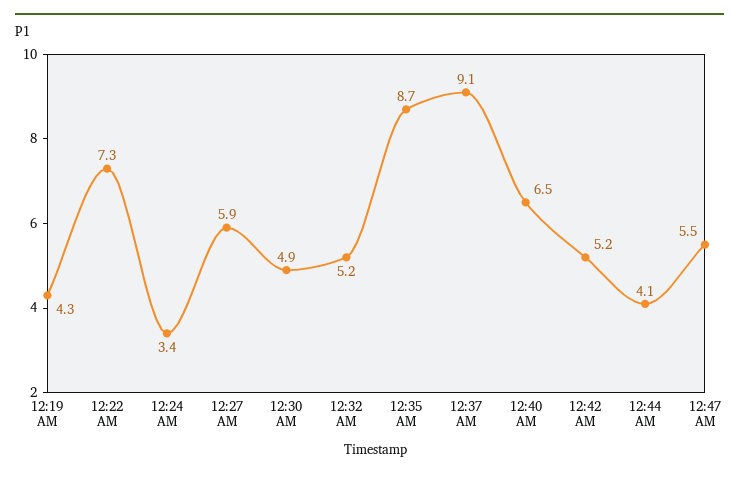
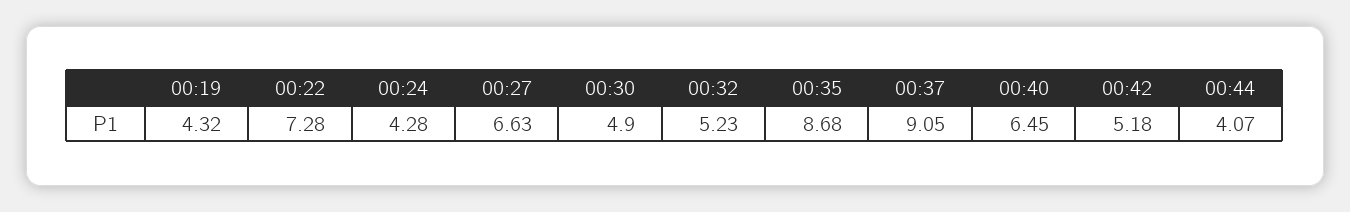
  {
    "12:19 AM": 4.32,
    "12:22 AM": 7.28,
-   "12:24 AM": 3.4,
+   "12:24 AM": 4.28,
-   "12:27 AM": 5.9,
+   "12:27 AM": 6.63,
    "12:30 AM": 4.9,
    "12:32 AM": 5.23,
    "12:35 AM": 8.68,
    "12:37 AM": 9.05,
    "12:40 AM": 6.45,
    "12:42 AM": 5.18,
-   "12:44 AM": 4.07,
+   "12:44 AM": 4.07
-   "12:47 AM": 5.5
  }

